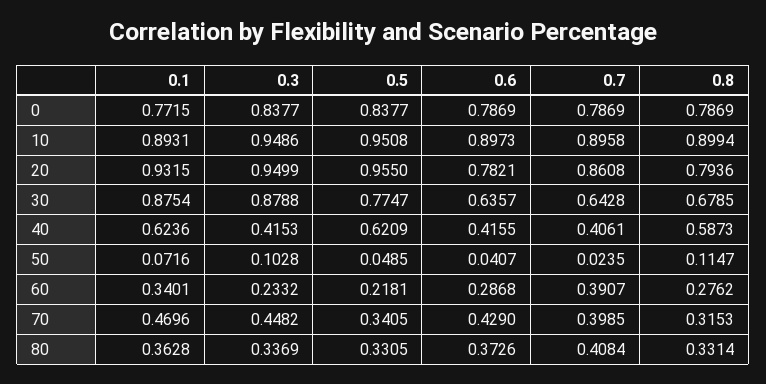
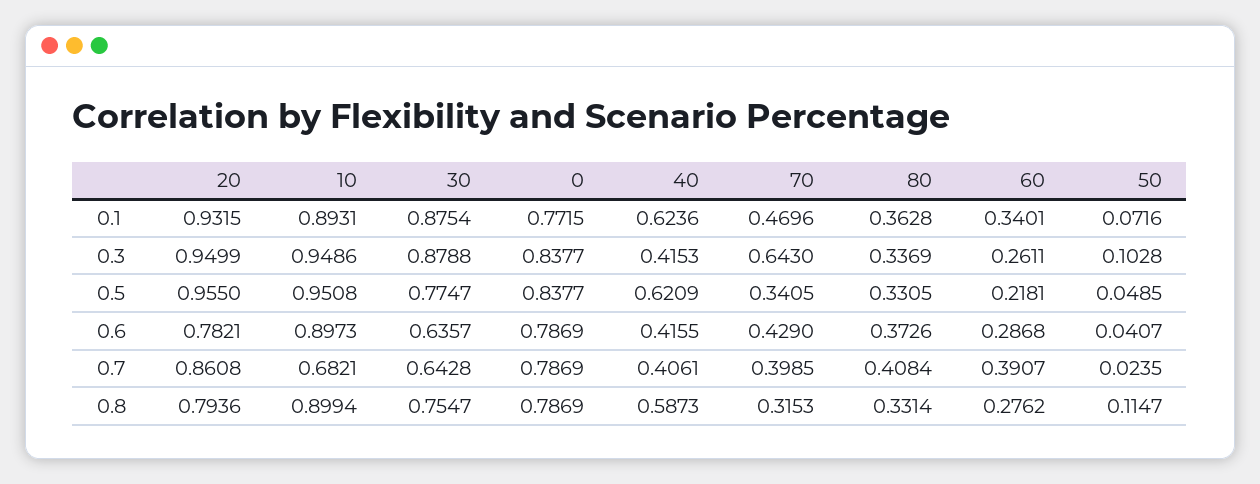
  {
    "0.1": {
      "0": 0.7715,
      "10": 0.8931,
      "20": 0.9315,
      "30": 0.8754,
      "40": 0.6236,
      "50": 0.0716,
      "60": 0.3401,
      "70": 0.4696,
      "80": 0.3628
    },
    "0.3": {
      "0": 0.8377,
      "10": 0.9486,
      "20": 0.9499,
      "30": 0.8788,
      "40": 0.4153,
      "50": 0.1028,
-     "60": 0.2332,
+     "60": 0.2611,
-     "70": 0.4482,
+     "70": 0.643,
      "80": 0.3369
    },
    "0.5": {
      "0": 0.8377,
      "10": 0.9508,
      "20": 0.955,
      "30": 0.7747,
      "40": 0.6209,
      "50": 0.0485,
      "60": 0.2181,
      "70": 0.3405,
      "80": 0.3305
    },
    "0.6": {
      "0": 0.7869,
      "10": 0.8973,
      "20": 0.7821,
      "30": 0.6357,
      "40": 0.4155,
      "50": 0.0407,
      "60": 0.2868,
      "70": 0.429,
      "80": 0.3726
    },
    "0.7": {
      "0": 0.7869,
-     "10": 0.8958,
+     "10": 0.6821,
      "20": 0.8608,
      "30": 0.6428,
      "40": 0.4061,
      "50": 0.0235,
      "60": 0.3907,
      "70": 0.3985,
      "80": 0.4084
    },
    "0.8": {
      "0": 0.7869,
      "10": 0.8994,
      "20": 0.7936,
-     "30": 0.6785,
+     "30": 0.7547,
      "40": 0.5873,
      "50": 0.1147,
      "60": 0.2762,
      "70": 0.3153,
      "80": 0.3314
    }
  }

